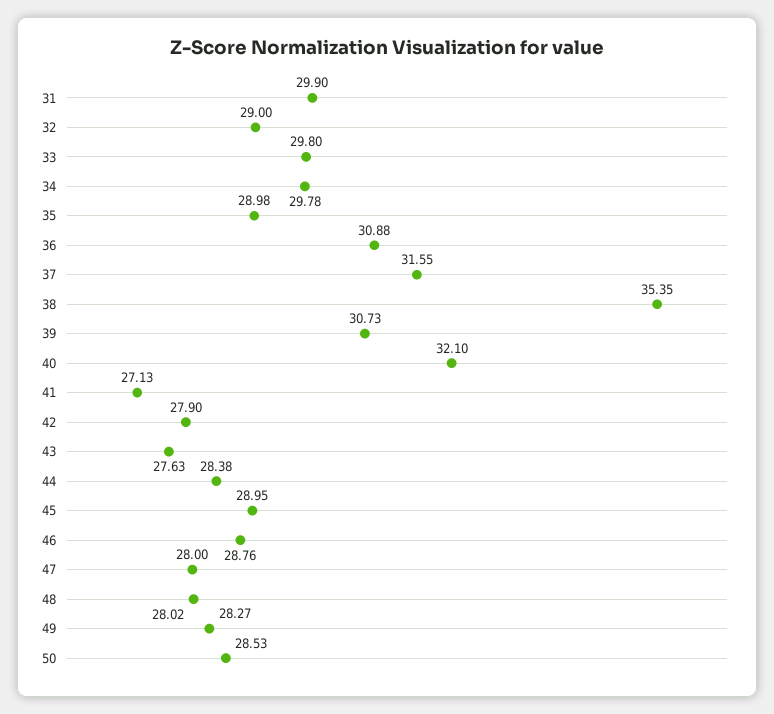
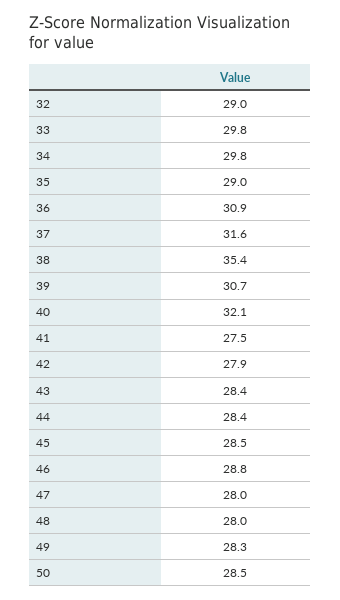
  {
-   "31": 29.9,
    "32": 29,
    "33": 29.8,
    "34": 29.78,
    "35": 28.98,
    "36": 30.88,
    "37": 31.55,
    "38": 35.35,
    "39": 30.73,
    "40": 32.1,
-   "41": 27.13,
+   "41": 27.5,
    "42": 27.9,
-   "43": 27.63,
+   "43": 28.4,
    "44": 28.38,
-   "45": 28.95,
+   "45": 28.5,
    "46": 28.76,
    "47": 28,
    "48": 28.02,
    "49": 28.27,
    "50": 28.53
  }

